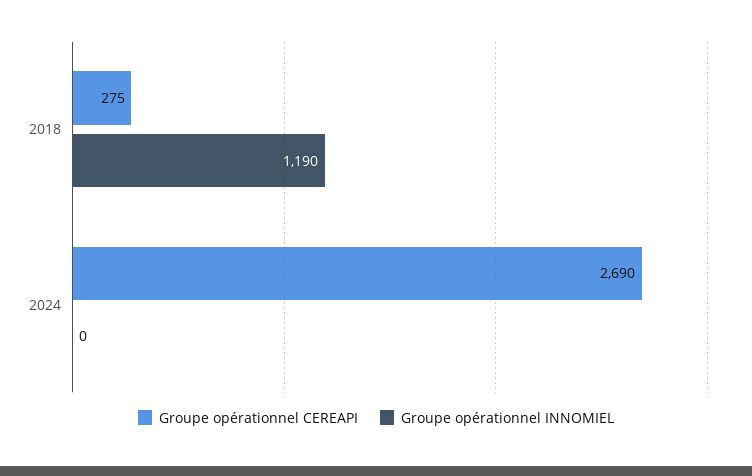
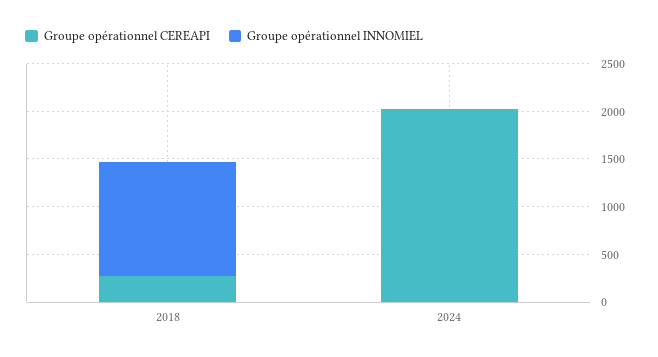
  {
    "Groupe opérationnel CEREAPI": {
      "2018": 275,
-     "2024": 2690
+     "2024": 2000
    },
    "Groupe opérationnel INNOMIEL": {
      "2018": 1190,
      "2024": 0
    }
  }

